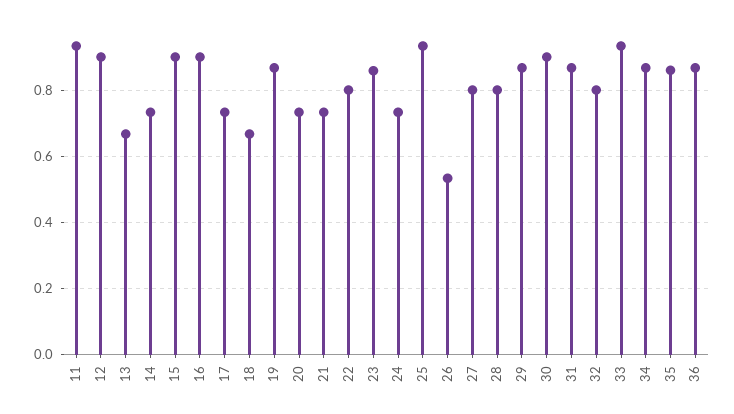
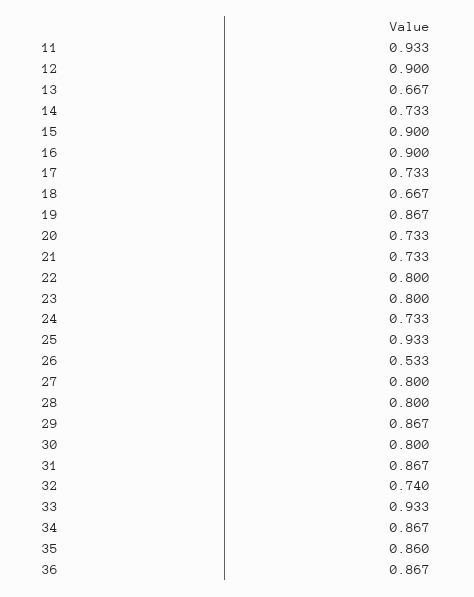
  {
    "11": 0.933,
    "12": 0.9,
    "13": 0.667,
    "14": 0.733,
    "15": 0.9,
    "16": 0.9,
    "17": 0.733,
    "18": 0.667,
    "19": 0.867,
    "20": 0.733,
    "21": 0.733,
    "22": 0.8,
-   "23": 0.86,
+   "23": 0.8,
    "24": 0.733,
    "25": 0.933,
    "26": 0.533,
    "27": 0.8,
    "28": 0.8,
    "29": 0.867,
-   "30": 0.9,
+   "30": 0.8,
    "31": 0.867,
-   "32": 0.8,
+   "32": 0.74,
    "33": 0.933,
    "34": 0.867,
    "35": 0.86,
    "36": 0.867
  }

